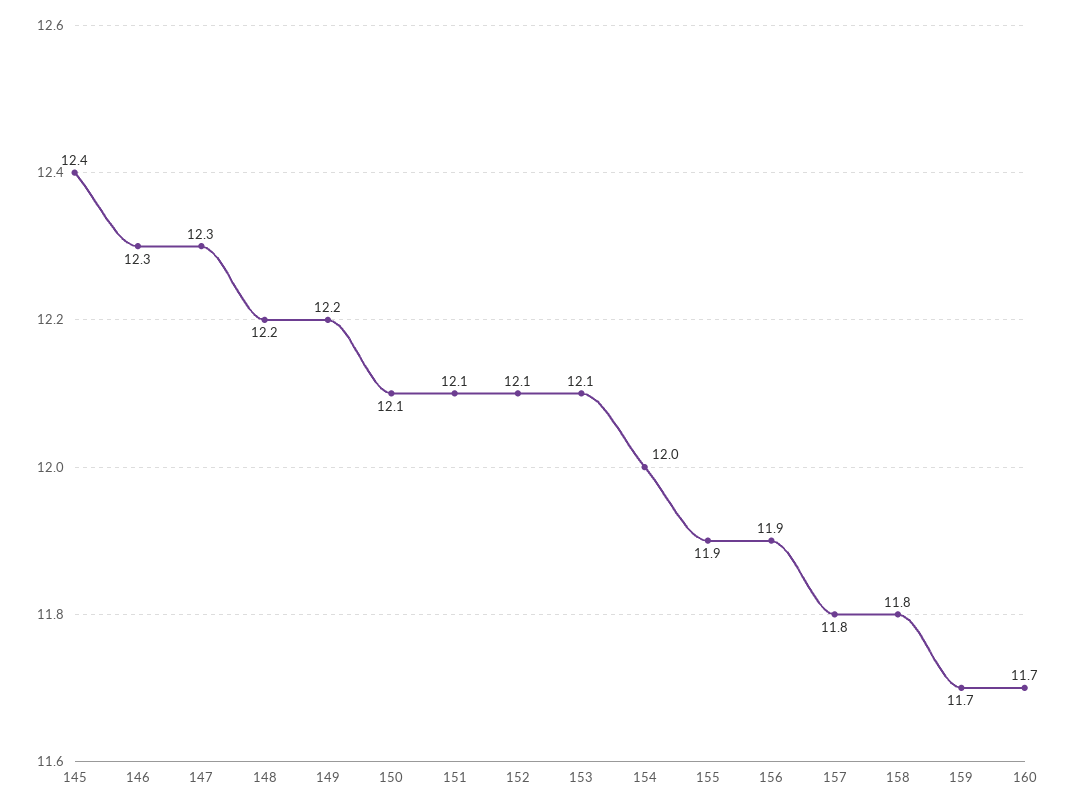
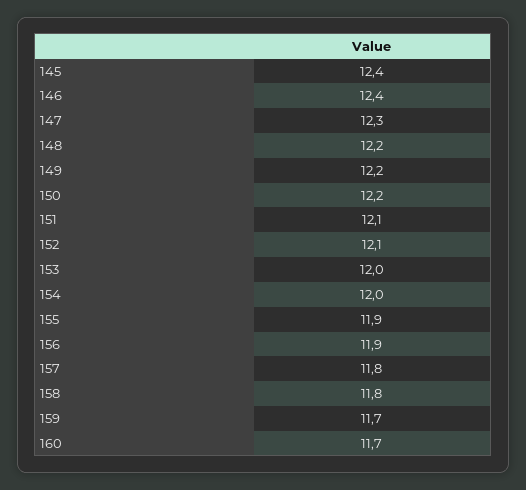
  {
    "145": 12.4,
-   "146": 12.3,
+   "146": 12.4,
    "147": 12.3,
    "148": 12.2,
    "149": 12.2,
-   "150": 12.1,
+   "150": 12.2,
    "151": 12.1,
    "152": 12.1,
-   "153": 12.1,
+   "153": 12,
    "154": 12,
    "155": 11.9,
    "156": 11.9,
    "157": 11.8,
    "158": 11.8,
    "159": 11.7,
    "160": 11.7
  }

